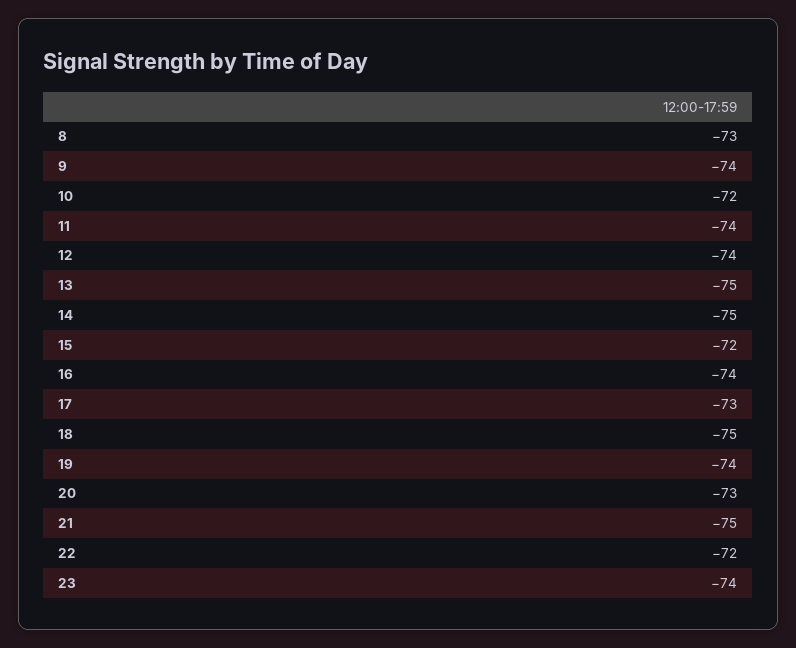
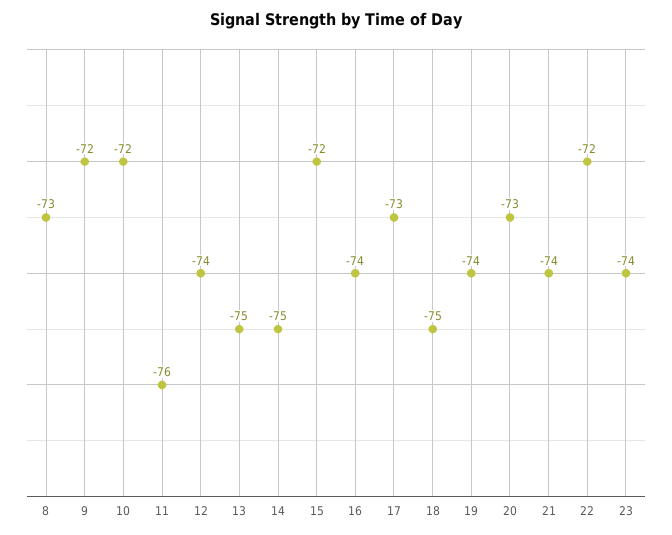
  {
    "8": -73,
-   "9": -74,
+   "9": -72,
    "10": -72,
-   "11": -74,
+   "11": -76,
    "12": -74,
    "13": -75,
    "14": -75,
    "15": -72,
    "16": -74,
    "17": -73,
    "18": -75,
    "19": -74,
    "20": -73,
-   "21": -75,
+   "21": -74,
    "22": -72,
    "23": -74
  }

